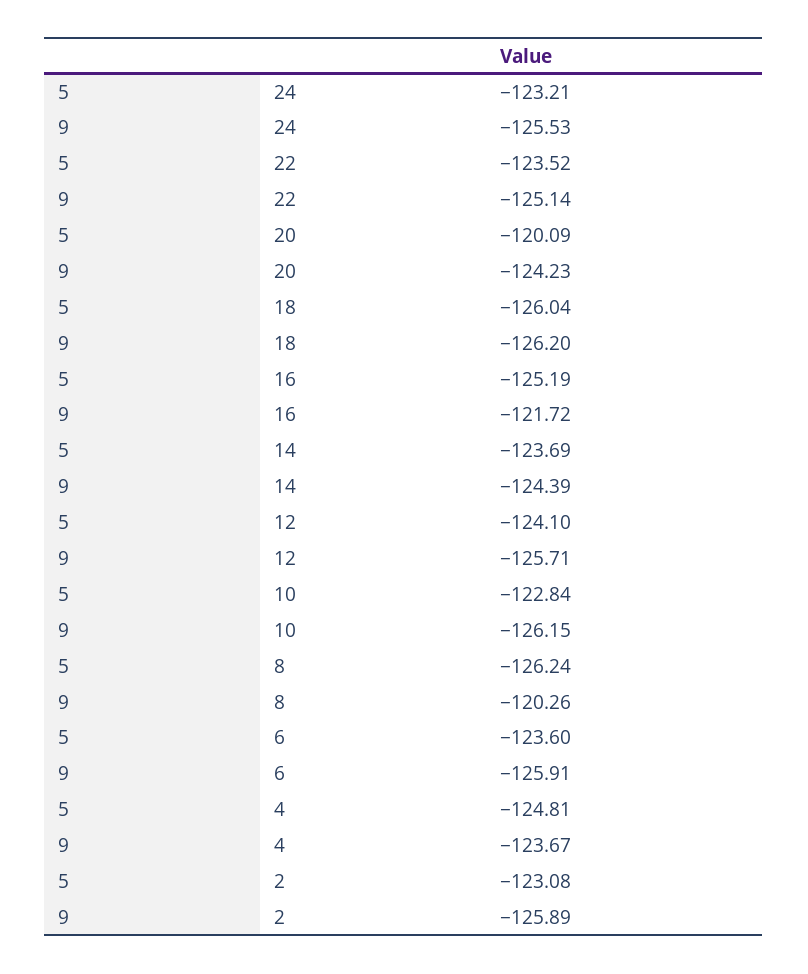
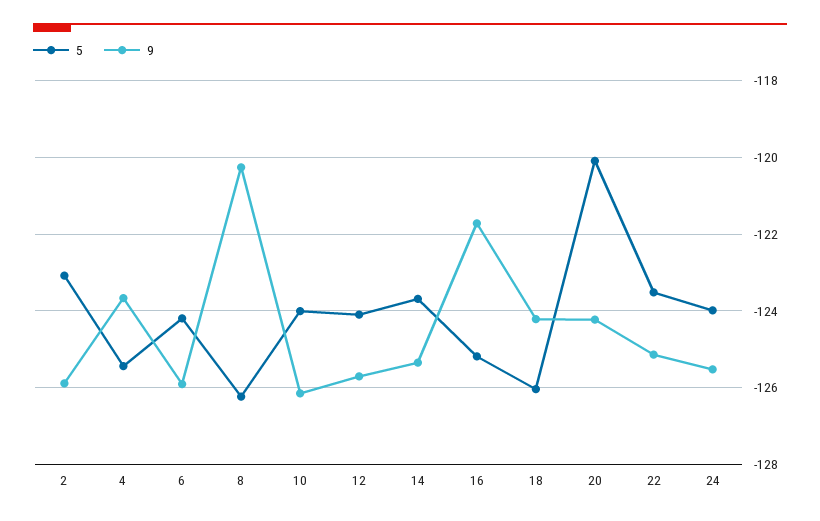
  {
    "5": {
-     "24": -123.21,
+     "24": -124,
      "22": -123.52,
      "20": -120.09,
      "18": -126.04,
      "16": -125.19,
      "14": -123.69,
      "12": -124.1,
-     "10": -122.84,
+     "10": -124,
      "8": -126.24,
-     "6": -123.6,
+     "6": -124.2,
-     "4": -124.81,
+     "4": -125.4,
      "2": -123.08
    },
    "9": {
      "24": -125.53,
      "22": -125.14,
      "20": -124.23,
-     "18": -126.2,
+     "18": -124.2,
      "16": -121.72,
-     "14": -124.39,
+     "14": -125.4,
      "12": -125.71,
      "10": -126.15,
      "8": -120.26,
      "6": -125.91,
      "4": -123.67,
      "2": -125.89
    }
  }

